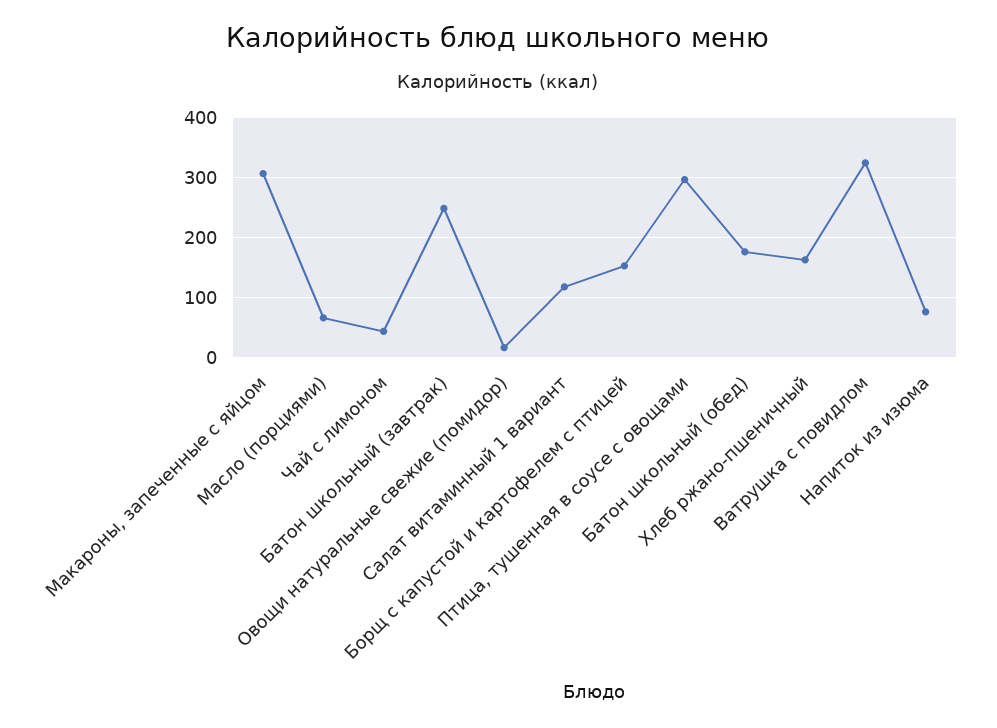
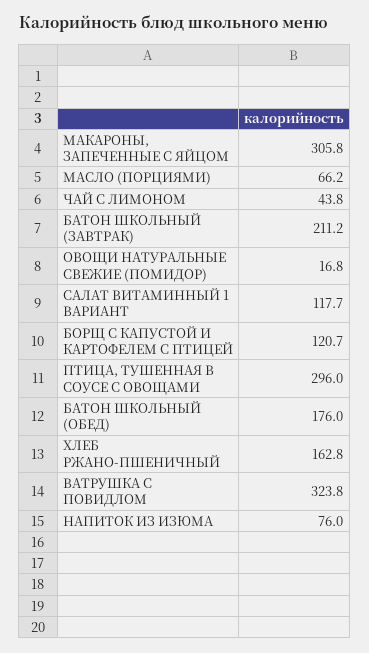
  {
    "Макароны, запеченные с яйцом": 305.8,
    "Масло (порциями)": 66.2,
    "Чай с лимоном": 43.8,
-   "Батон школьный (завтрак)": 250,
+   "Батон школьный (завтрак)": 211.2,
    "Овощи натуральные свежие (помидор)": 16.8,
    "Салат витаминный 1 вариант": 117.7,
-   "Борщ с капустой и картофелем с птицей": 150,
+   "Борщ с капустой и картофелем с птицей": 120.7,
    "Птица, тушенная в соусе с овощами": 296,
    "Батон школьный (обед)": 176,
    "Хлеб ржано-пшеничный": 162.8,
    "Ватрушка с повидлом": 323.8,
    "Напиток из изюма": 76
  }

